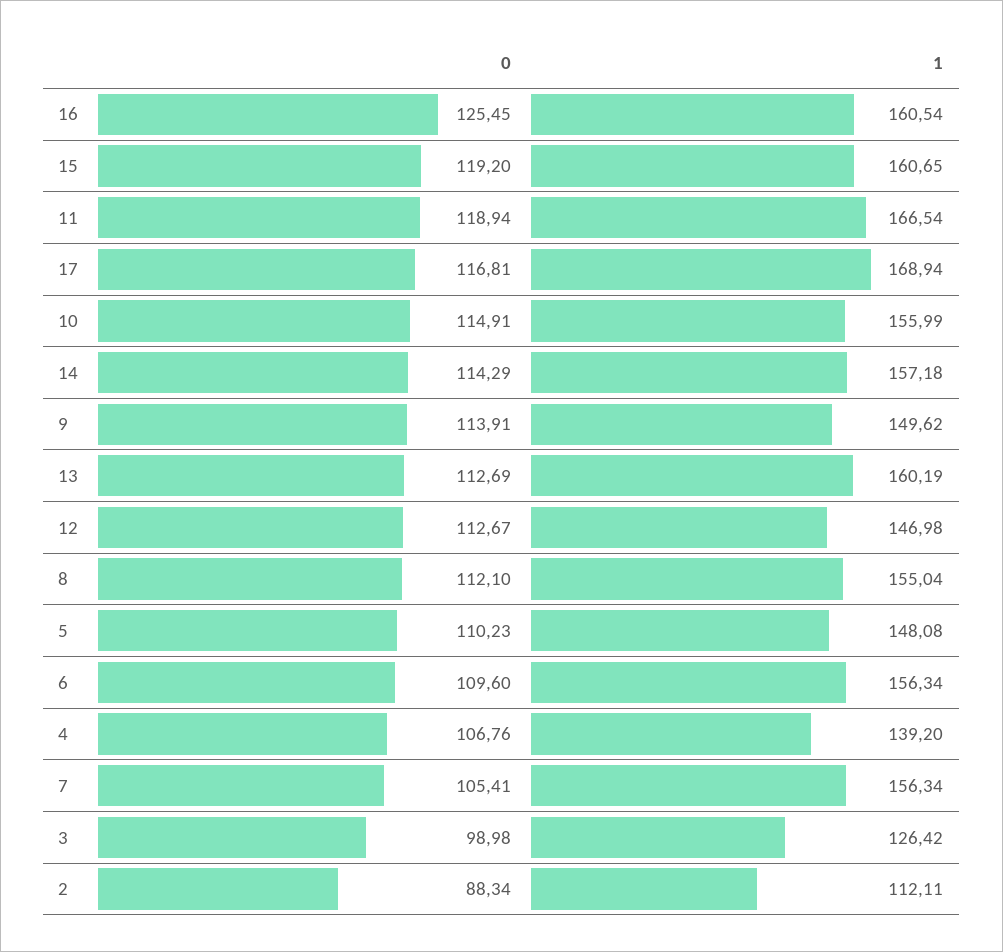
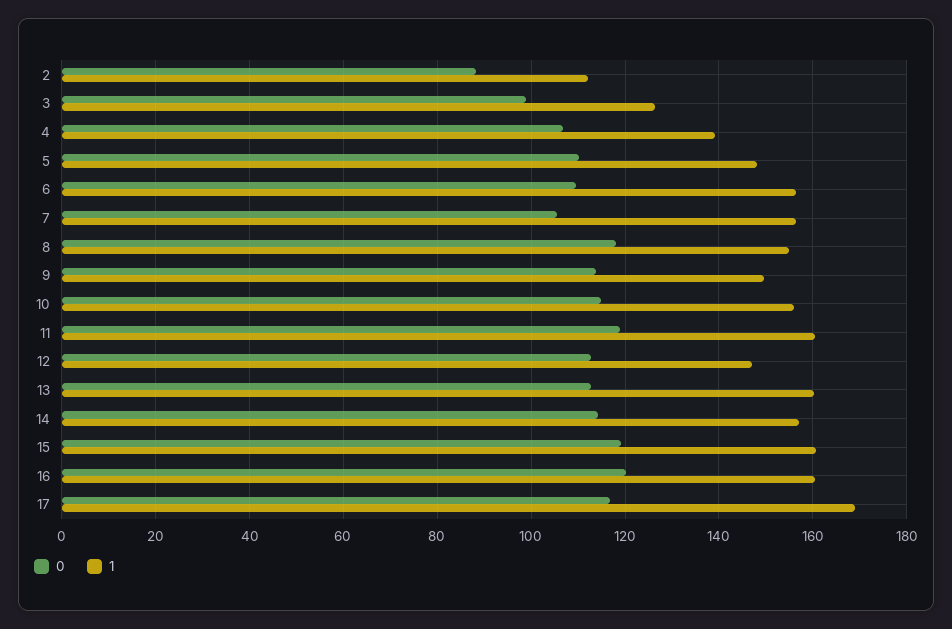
  {
    "0": {
-     "16": 125.45,
+     "16": 120,
      "15": 119.2,
      "11": 118.94,
      "17": 116.81,
      "10": 114.91,
      "14": 114.29,
      "9": 113.91,
      "13": 112.69,
      "12": 112.67,
-     "8": 112.1,
+     "8": 118,
      "5": 110.23,
      "6": 109.6,
      "4": 106.76,
      "7": 105.41,
      "3": 98.98,
      "2": 88.34
    },
    "1": {
      "16": 160.54,
      "15": 160.65,
-     "11": 166.54,
+     "11": 160,
      "17": 168.94,
      "10": 155.99,
      "14": 157.18,
      "9": 149.62,
      "13": 160.19,
      "12": 146.98,
      "8": 155.04,
      "5": 148.08,
      "6": 156.34,
      "4": 139.2,
      "7": 156.34,
      "3": 126.42,
      "2": 112.11
    }
  }

